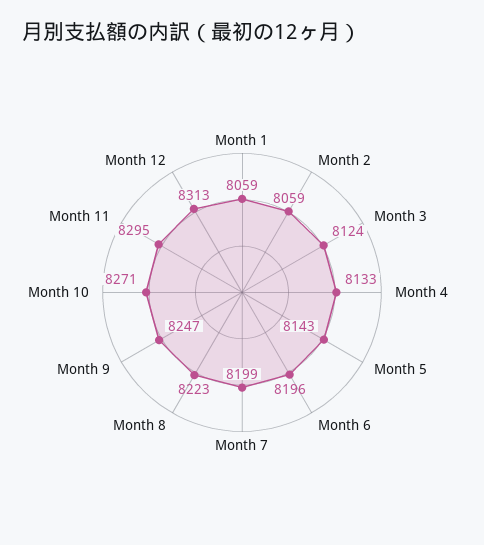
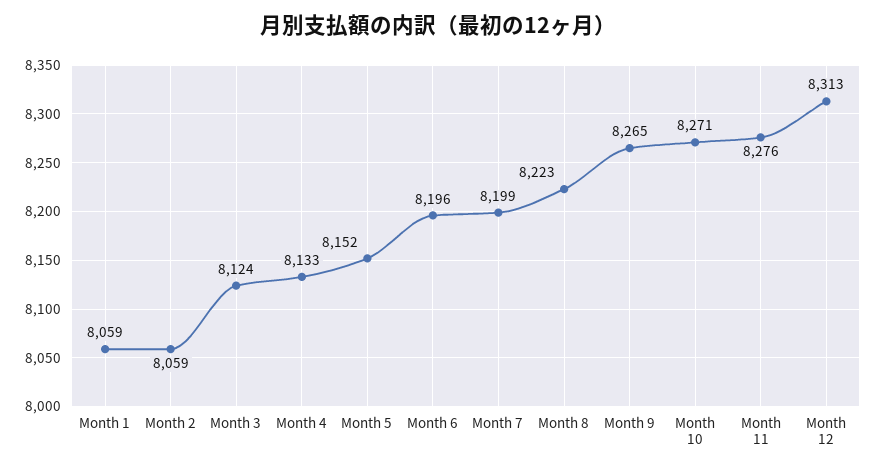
  {
    "Month 1": 8059,
    "Month 2": 8059,
    "Month 3": 8124,
    "Month 4": 8133,
-   "Month 5": 8143,
+   "Month 5": 8152,
    "Month 6": 8196,
    "Month 7": 8199,
    "Month 8": 8223,
-   "Month 9": 8247,
+   "Month 9": 8265,
    "Month 10": 8271,
-   "Month 11": 8295,
+   "Month 11": 8276,
    "Month 12": 8313
  }

